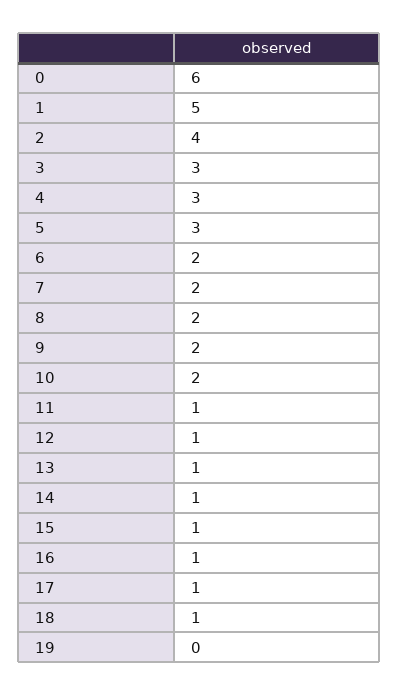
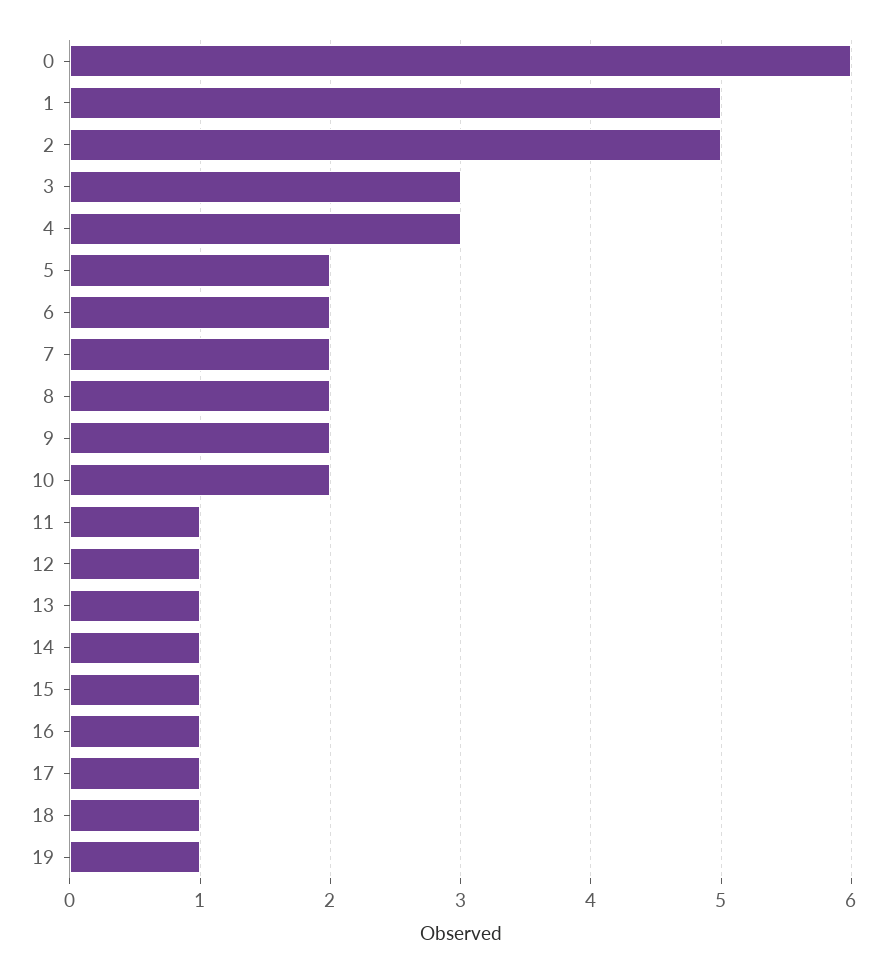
  {
    "0": 6,
    "1": 5,
-   "2": 4,
+   "2": 5,
    "3": 3,
    "4": 3,
-   "5": 3,
+   "5": 2,
    "6": 2,
    "7": 2,
    "8": 2,
    "9": 2,
    "10": 2,
    "11": 1,
    "12": 1,
    "13": 1,
    "14": 1,
    "15": 1,
    "16": 1,
    "17": 1,
    "18": 1,
-   "19": 0
+   "19": 1
  }

